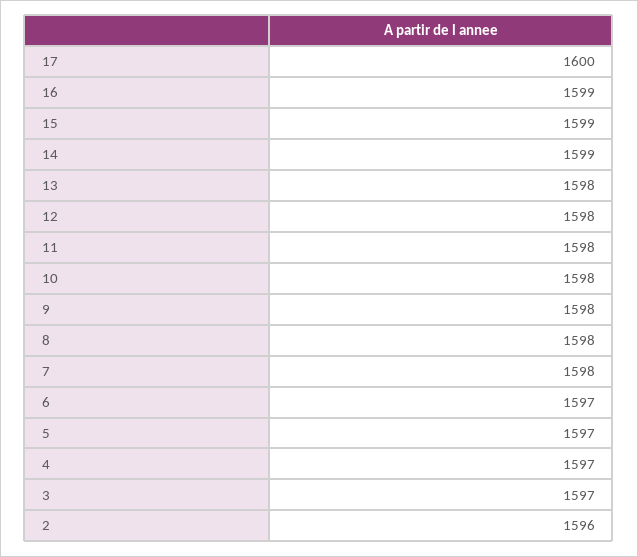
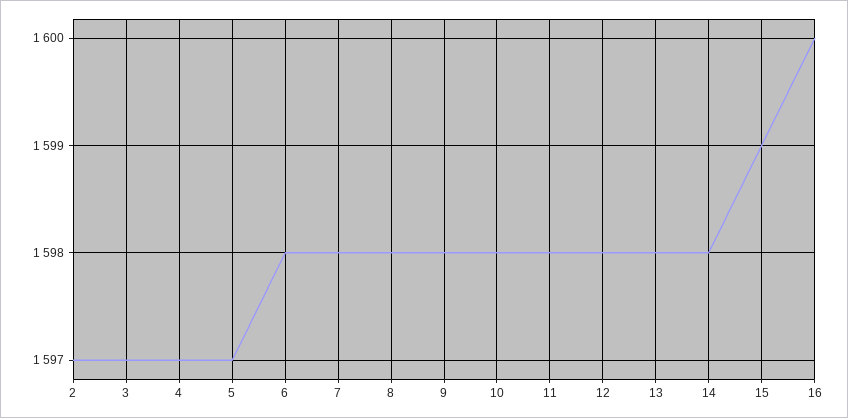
  {
-   "17": 1600,
-   "16": 1599,
+   "16": 1600,
    "15": 1599,
-   "14": 1599,
+   "14": 1598,
    "13": 1598,
    "12": 1598,
    "11": 1598,
    "10": 1598,
    "9": 1598,
    "8": 1598,
    "7": 1598,
-   "6": 1597,
+   "6": 1598,
    "5": 1597,
    "4": 1597,
    "3": 1597,
-   "2": 1596
+   "2": 1597
  }

